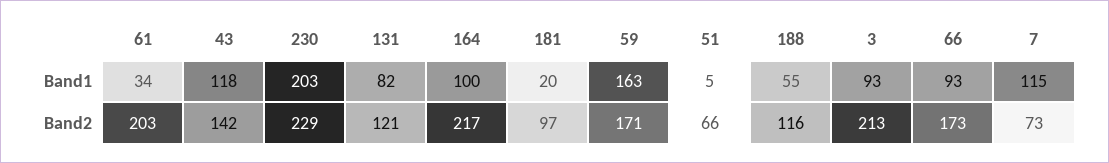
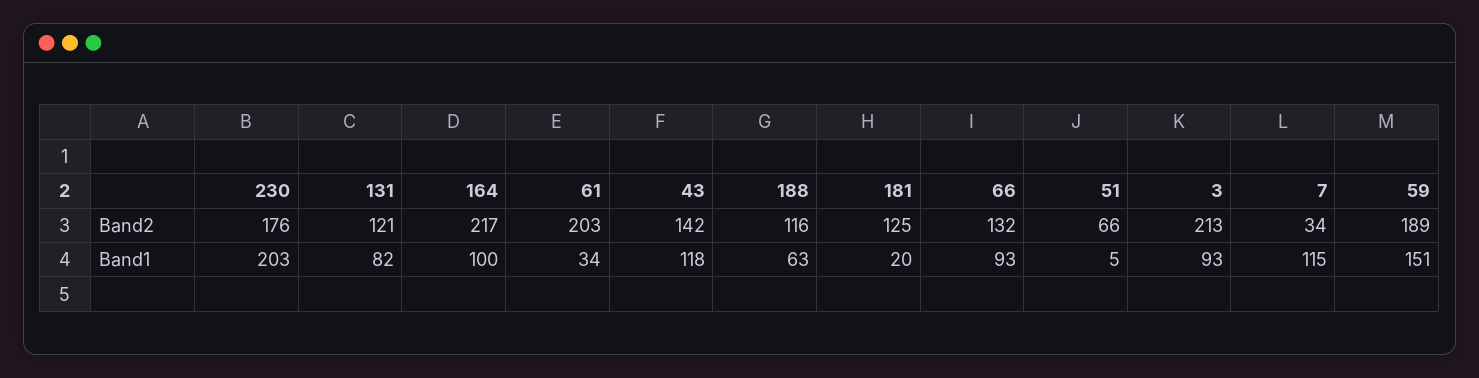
  {
    "61": {
      "Band1": 34,
      "Band2": 203
    },
    "43": {
      "Band1": 118,
      "Band2": 142
    },
    "230": {
      "Band1": 203,
-     "Band2": 229
+     "Band2": 176
    },
    "131": {
      "Band1": 82,
      "Band2": 121
    },
    "164": {
      "Band1": 100,
      "Band2": 217
    },
    "181": {
      "Band1": 20,
-     "Band2": 97
+     "Band2": 125
    },
    "59": {
-     "Band1": 163,
+     "Band1": 151,
-     "Band2": 171
+     "Band2": 189
    },
    "51": {
      "Band1": 5,
      "Band2": 66
    },
    "188": {
-     "Band1": 55,
+     "Band1": 63,
      "Band2": 116
    },
    "3": {
      "Band1": 93,
      "Band2": 213
    },
    "66": {
      "Band1": 93,
-     "Band2": 173
+     "Band2": 132
    },
    "7": {
      "Band1": 115,
-     "Band2": 73
+     "Band2": 34
    }
  }

